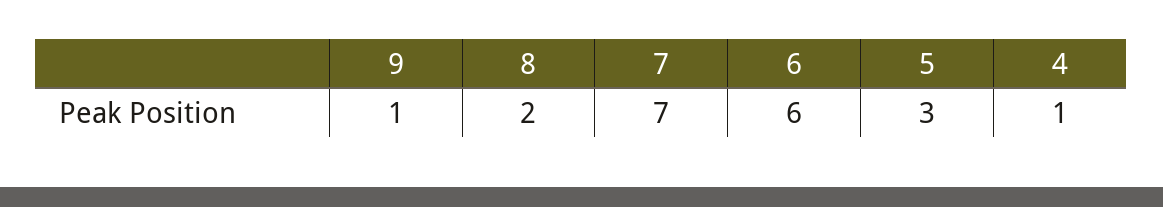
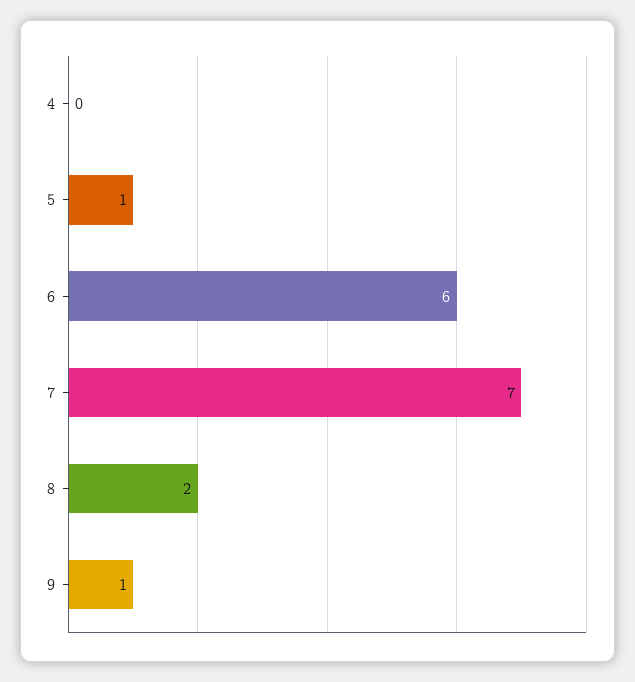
  {
    "9": 1,
    "8": 2,
    "7": 7,
    "6": 6,
-   "5": 3,
+   "5": 1,
-   "4": 1
+   "4": 0
  }

